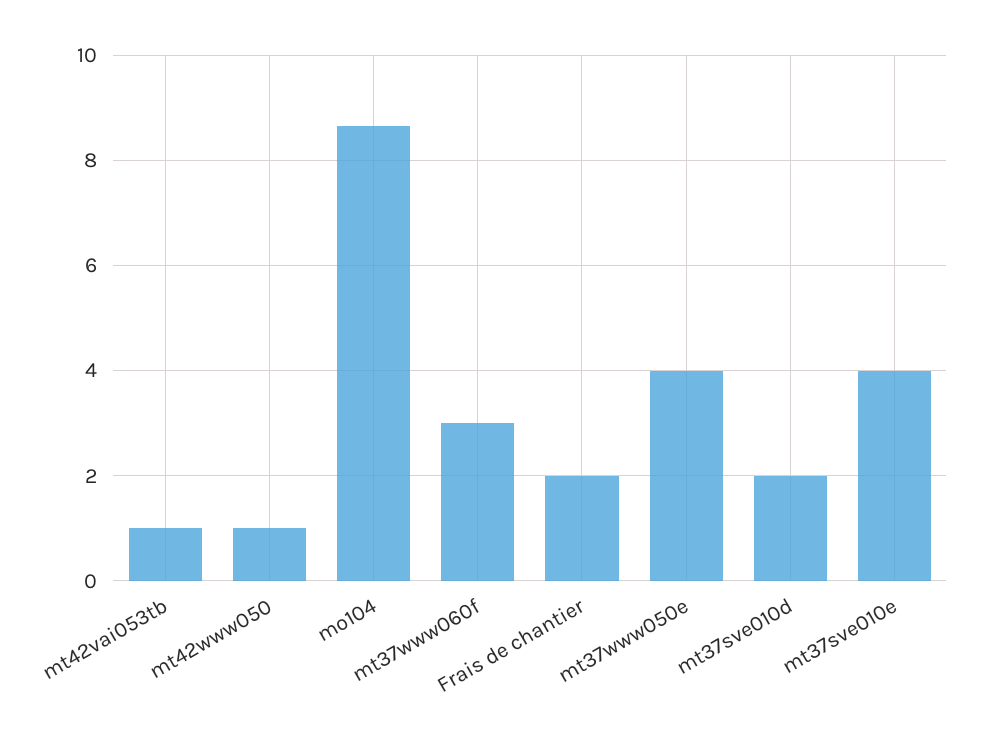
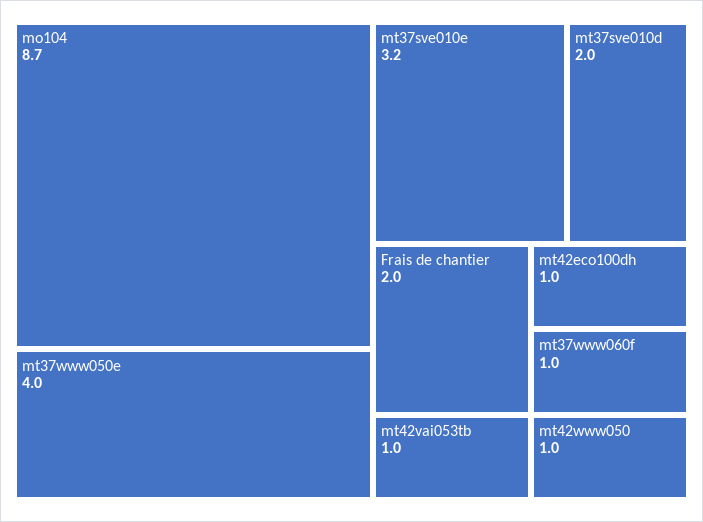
  {
    "mt42vai053tb": 1,
    "mt42www050": 1,
    "mo104": 8.7,
-   "mt37www060f": 3,
+   "mt37www060f": 1,
    "Frais de chantier": 2,
    "mt37www050e": 4,
    "mt37sve010d": 2,
-   "mt37sve010e": 4
+   "mt37sve010e": 3.2,
+   "mt42eco100dh": 1
  }

